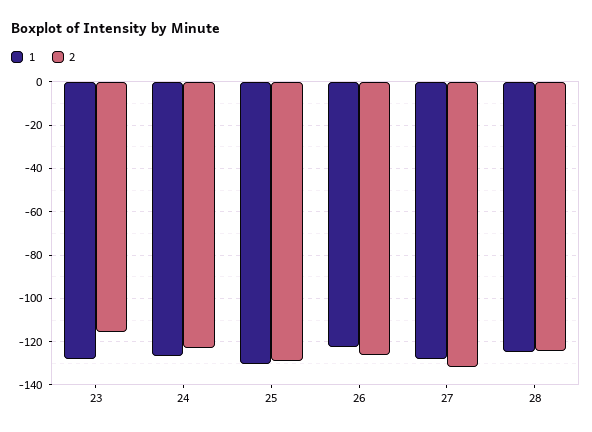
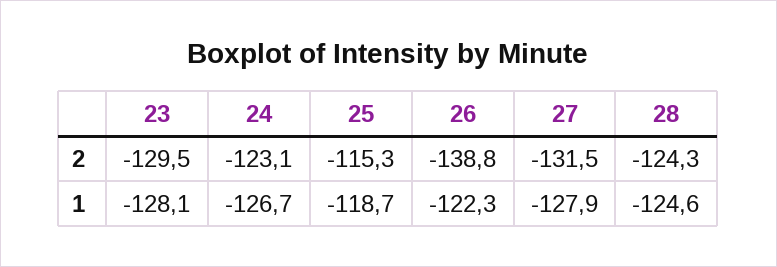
  {
    "1": {
      "23": -128.1,
      "24": -126.7,
-     "25": -130,
+     "25": -118.7,
      "26": -122.3,
      "27": -127.9,
      "28": -124.6
    },
    "2": {
-     "23": -115,
+     "23": -129.5,
      "24": -123.1,
-     "25": -130,
+     "25": -115.3,
-     "26": -125,
+     "26": -138.8,
      "27": -131.5,
      "28": -124.3
    }
  }

